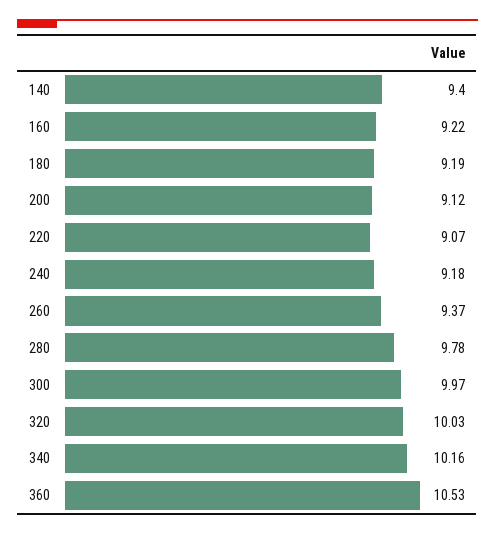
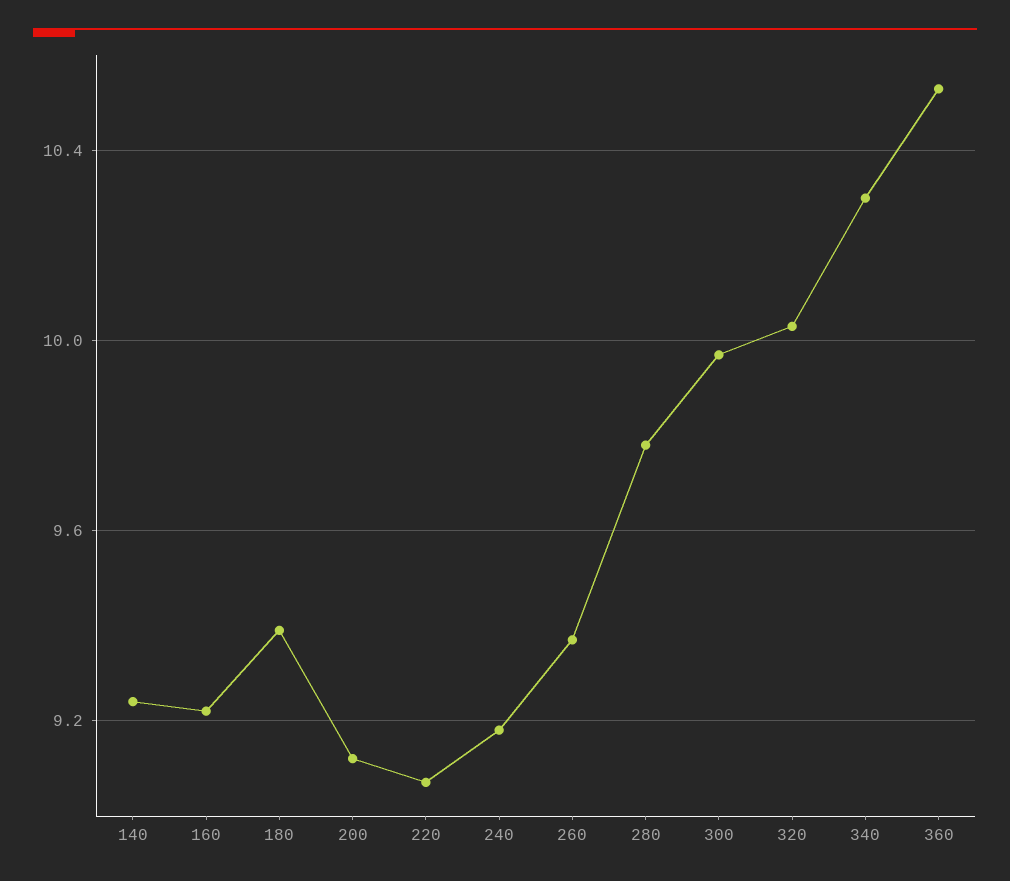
  {
-   "140": 9.4,
+   "140": 9.25,
    "160": 9.22,
-   "180": 9.19,
+   "180": 9.4,
    "200": 9.12,
    "220": 9.07,
    "240": 9.18,
    "260": 9.37,
    "280": 9.78,
    "300": 9.97,
    "320": 10.03,
-   "340": 10.16,
+   "340": 10.3,
    "360": 10.53
  }

